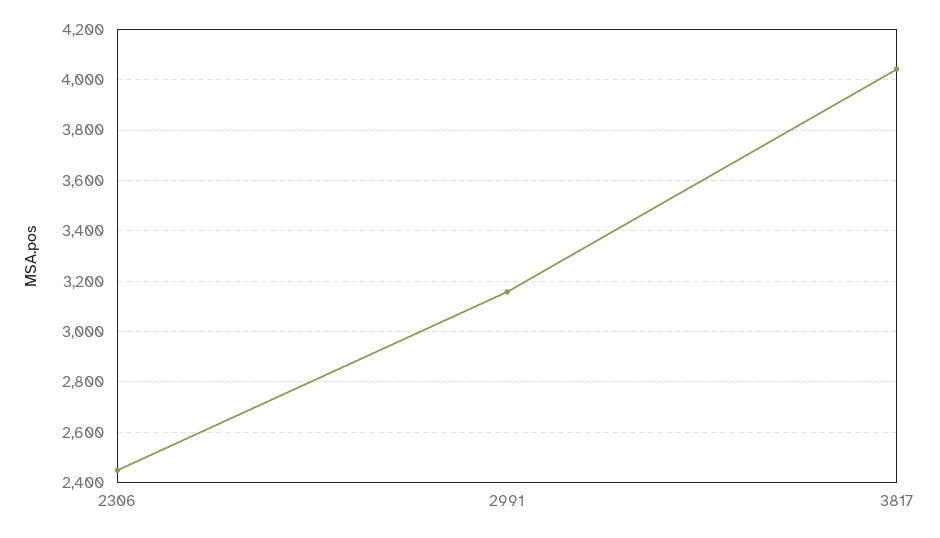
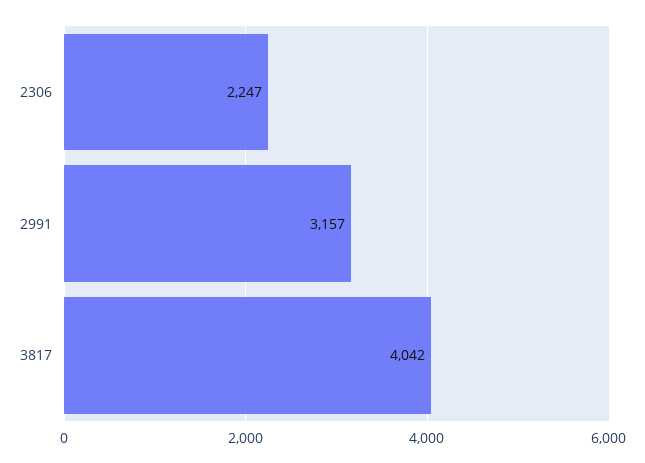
  {
-   "2306": 2450,
+   "2306": 2247,
    "2991": 3157,
    "3817": 4042
  }

